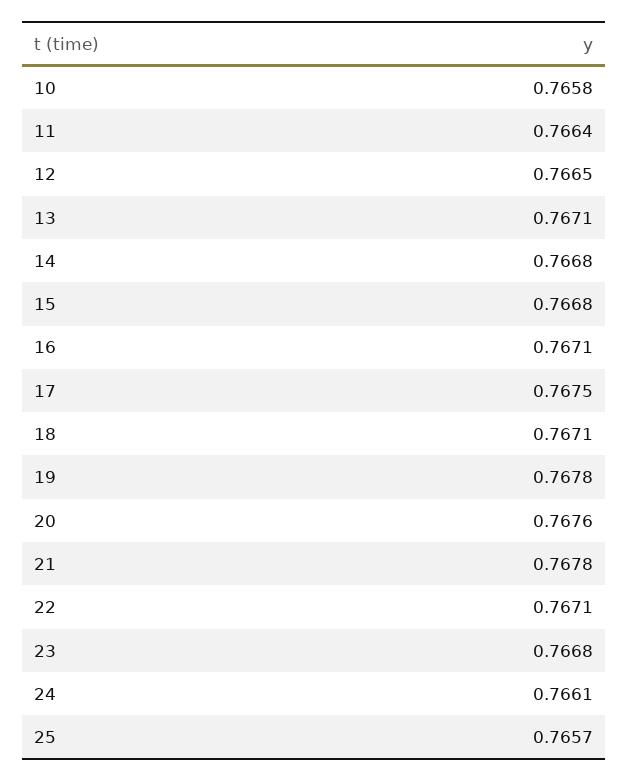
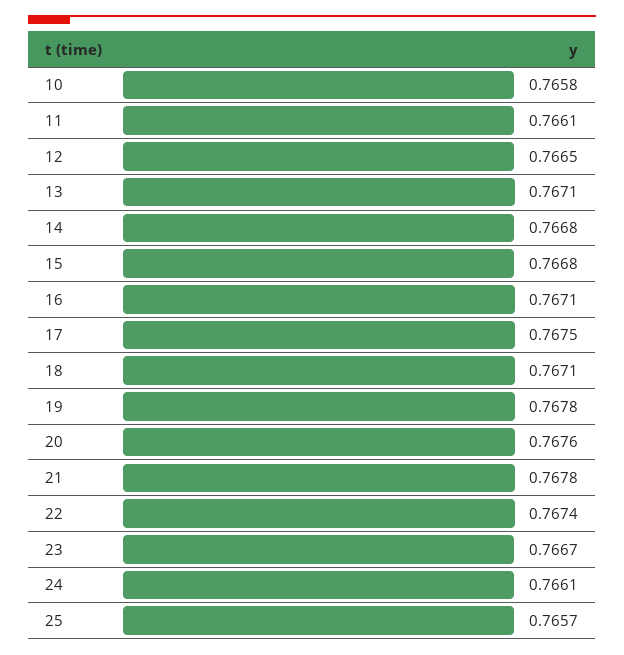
  {
    "10": 0.7658,
-   "11": 0.7664,
+   "11": 0.7661,
    "12": 0.7665,
    "13": 0.7671,
    "14": 0.7668,
    "15": 0.7668,
    "16": 0.7671,
    "17": 0.7675,
    "18": 0.7671,
    "19": 0.7678,
    "20": 0.7676,
    "21": 0.7678,
-   "22": 0.7671,
+   "22": 0.7674,
-   "23": 0.7668,
+   "23": 0.7667,
    "24": 0.7661,
    "25": 0.7657
  }

